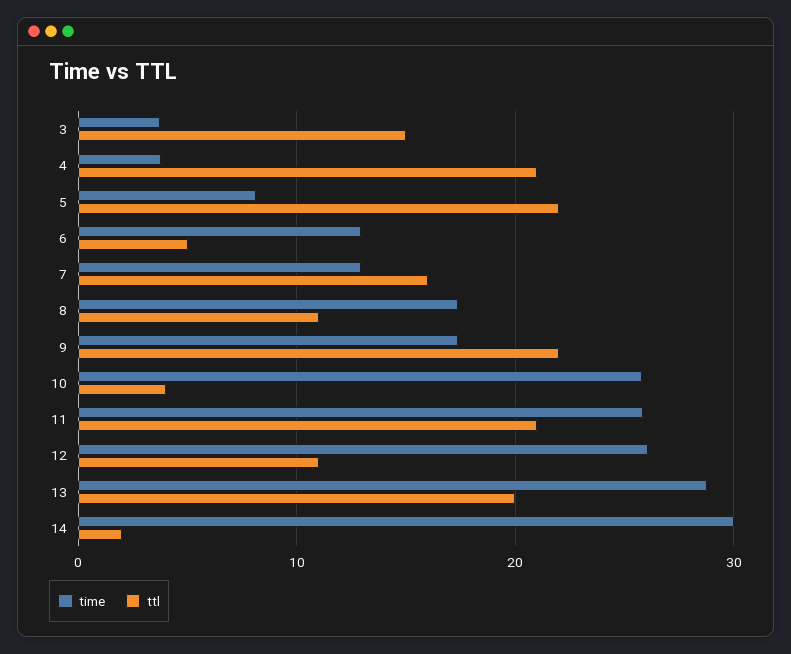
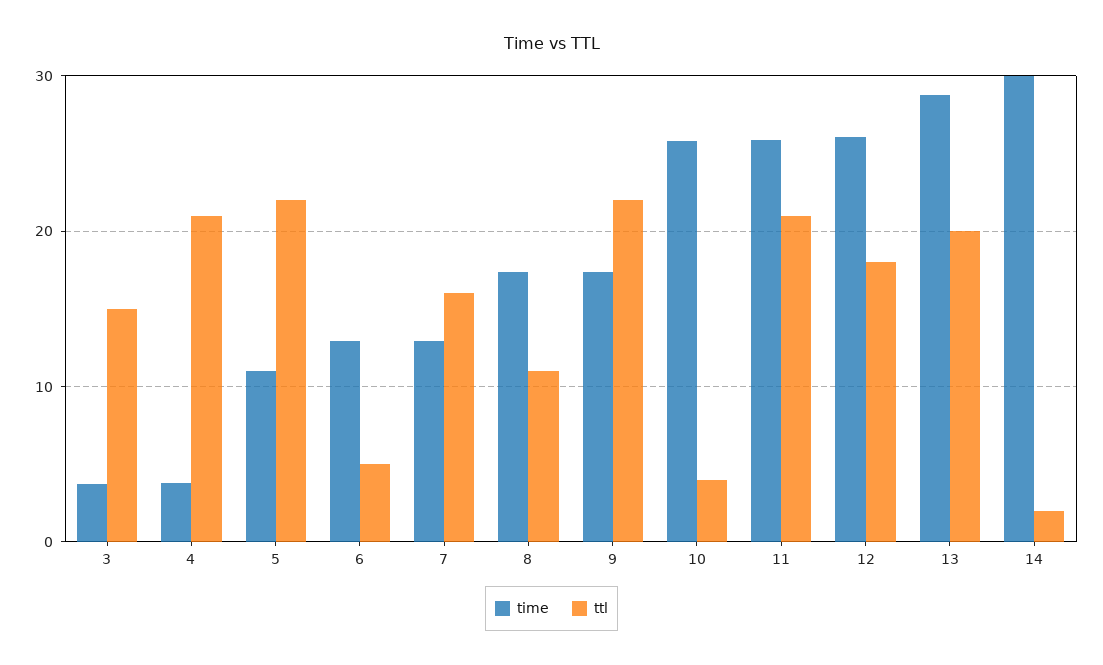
  {
    "time": {
      "3": 4,
      "4": 4,
-     "5": 8,
+     "5": 11,
      "6": 13,
      "7": 13,
      "8": 17,
      "9": 17,
      "10": 26,
      "11": 26,
      "12": 26,
      "13": 29,
      "14": 30
    },
    "ttl": {
      "3": 15,
      "4": 21,
      "5": 22,
      "6": 5,
      "7": 16,
      "8": 11,
      "9": 22,
      "10": 4,
      "11": 21,
-     "12": 11,
+     "12": 18,
      "13": 20,
      "14": 2
    }
  }

